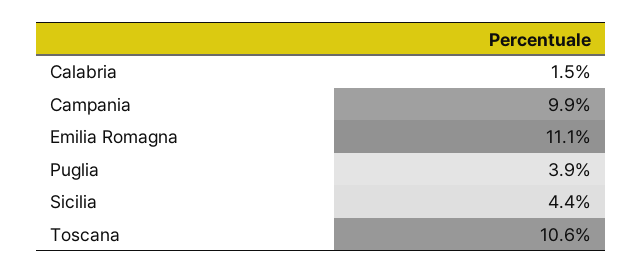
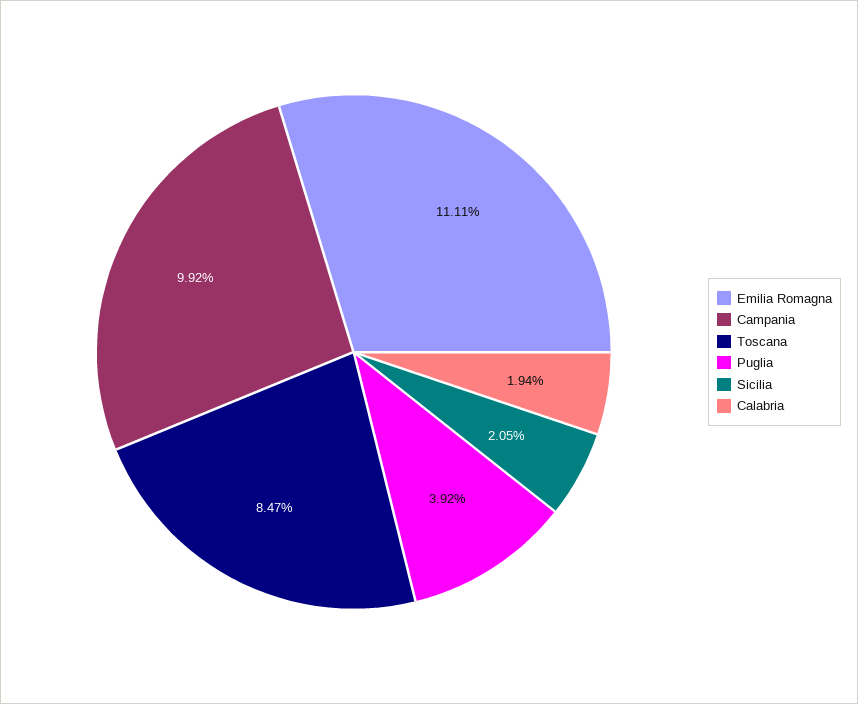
  {
-   "Calabria": 1.5,
+   "Calabria": 1.94,
    "Campania": 9.92,
    "Emilia Romagna": 11.11,
    "Puglia": 3.92,
-   "Sicilia": 4.4,
+   "Sicilia": 2.05,
-   "Toscana": 10.6
+   "Toscana": 8.47
  }

